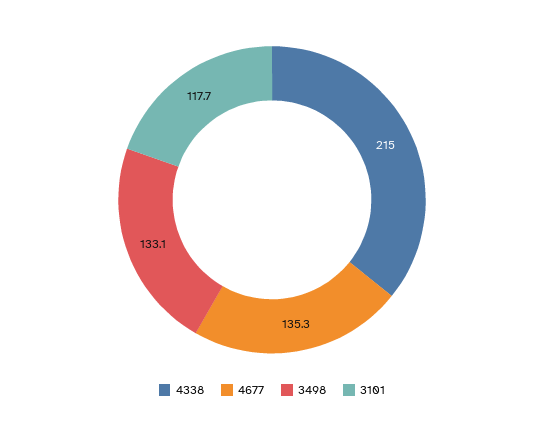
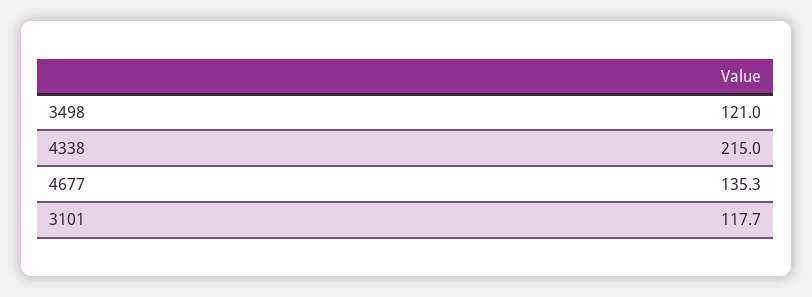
  {
    "4338": 215,
    "4677": 135.3,
-   "3498": 133.1,
+   "3498": 121,
    "3101": 117.7
  }

